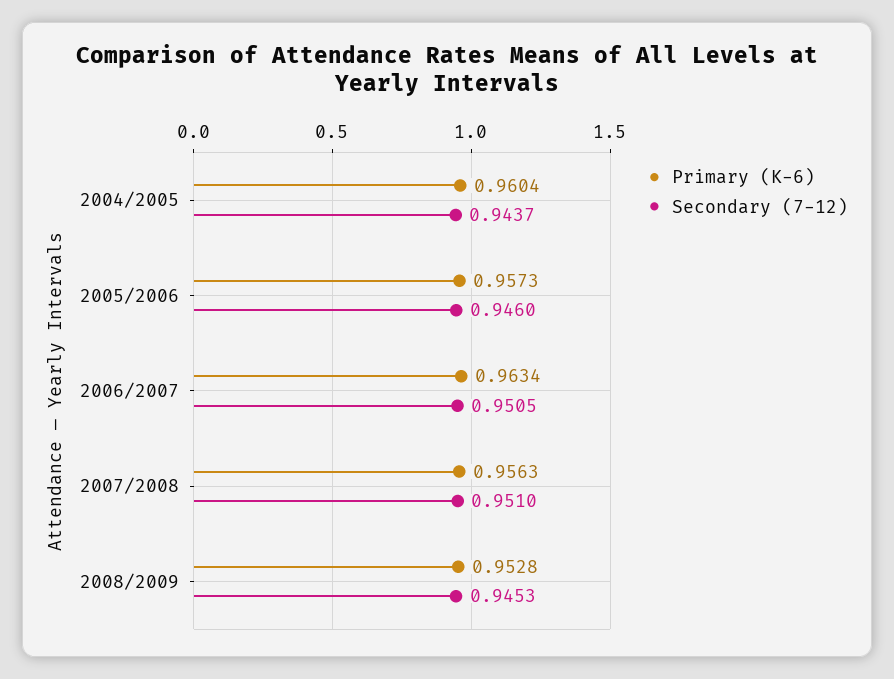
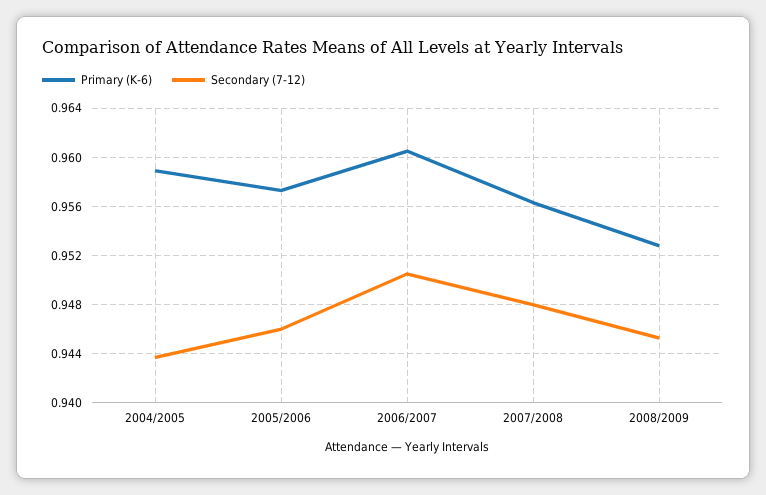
  {
    "Primary (K-6)": {
-     "2004/2005": 0.9604,
+     "2004/2005": 0.959,
      "2005/2006": 0.9573,
-     "2006/2007": 0.9634,
+     "2006/2007": 0.9605,
      "2007/2008": 0.9563,
      "2008/2009": 0.9528
    },
    "Secondary (7-12)": {
      "2004/2005": 0.9437,
      "2005/2006": 0.946,
      "2006/2007": 0.9505,
-     "2007/2008": 0.951,
+     "2007/2008": 0.948,
      "2008/2009": 0.9453
    }
  }

